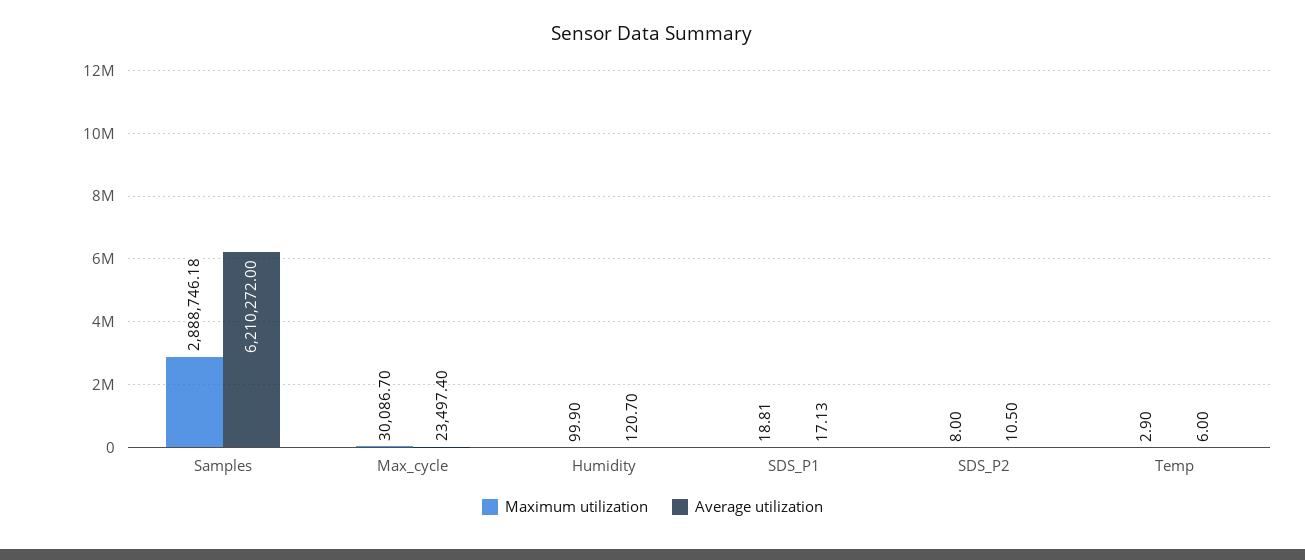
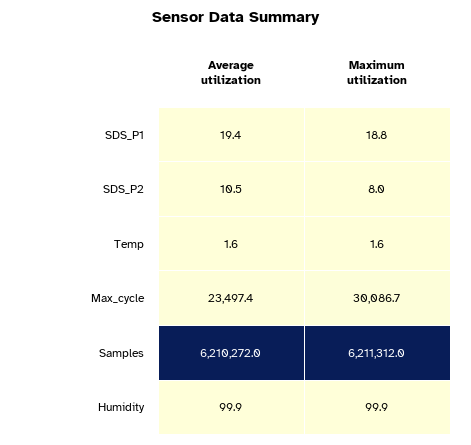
  {
    "Maximum utilization": {
-     "Samples": 2888746.18,
+     "Samples": 6211312,
      "Max_cycle": 30086.7,
      "Humidity": 99.9,
      "SDS_P1": 18.81,
      "SDS_P2": 8,
-     "Temp": 2.9
+     "Temp": 1.6
    },
    "Average utilization": {
      "Samples": 6210272,
      "Max_cycle": 23497.4,
-     "Humidity": 120.7,
+     "Humidity": 99.9,
-     "SDS_P1": 17.13,
+     "SDS_P1": 19.4,
      "SDS_P2": 10.5,
-     "Temp": 6
+     "Temp": 1.6
    }
  }

